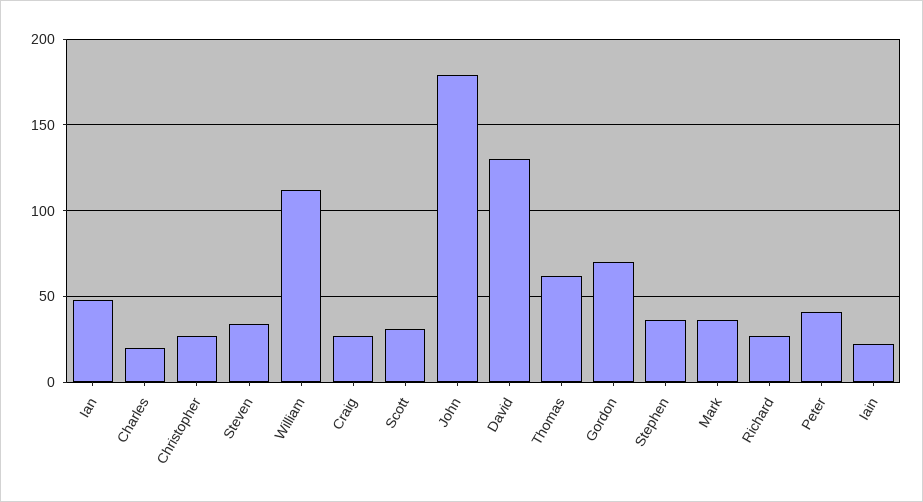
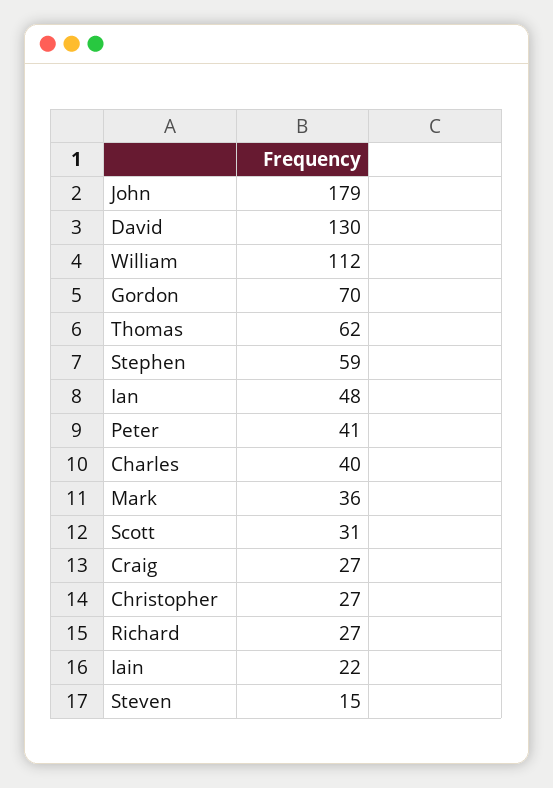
  {
    "Ian": 48,
-   "Charles": 20,
+   "Charles": 40,
    "Christopher": 27,
-   "Steven": 35,
+   "Steven": 15,
    "William": 112,
    "Craig": 27,
    "Scott": 31,
    "John": 179,
    "David": 130,
    "Thomas": 62,
    "Gordon": 70,
-   "Stephen": 35,
+   "Stephen": 59,
    "Mark": 36,
    "Richard": 27,
    "Peter": 41,
    "Iain": 22
  }

